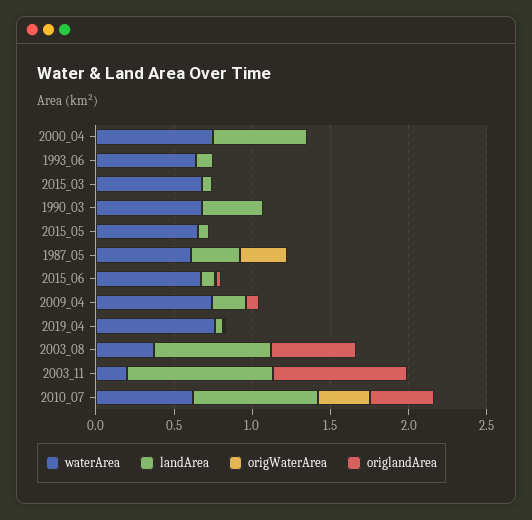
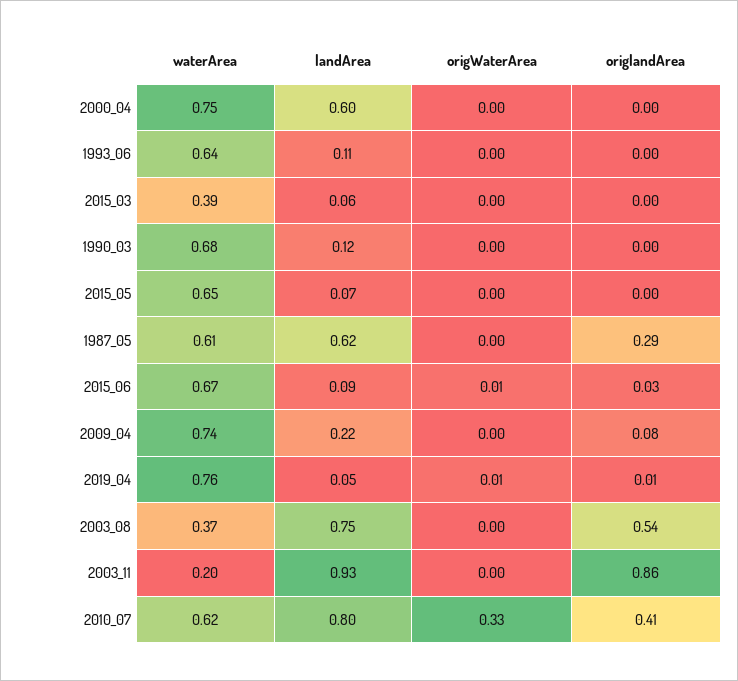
  {
    "waterArea": {
      "2000_04": 0.75,
      "1993_06": 0.64,
-     "2015_03": 0.7,
+     "2015_03": 0.39,
      "1990_03": 0.68,
      "2015_05": 0.65,
      "1987_05": 0.61,
      "2015_06": 0.67,
      "2009_04": 0.74,
      "2019_04": 0.76,
      "2003_08": 0.37,
      "2003_11": 0.2,
      "2010_07": 0.62
    },
    "landArea": {
      "2000_04": 0.6,
      "1993_06": 0.11,
      "2015_03": 0.06,
-     "1990_03": 0.4,
+     "1990_03": 0.12,
      "2015_05": 0.07,
-     "1987_05": 0.3,
+     "1987_05": 0.62,
      "2015_06": 0.09,
      "2009_04": 0.22,
      "2019_04": 0.05,
      "2003_08": 0.75,
      "2003_11": 0.93,
      "2010_07": 0.8
    },
    "origWaterArea": {
      "2000_04": 0,
      "1993_06": 0,
      "2015_03": 0,
      "1990_03": 0,
      "2015_05": 0,
-     "1987_05": 0.3,
+     "1987_05": 0,
      "2015_06": 0.01,
      "2009_04": 0,
      "2019_04": 0.01,
      "2003_08": 0,
      "2003_11": 0,
      "2010_07": 0.33
    },
    "origlandArea": {
      "2000_04": 0,
      "1993_06": 0,
      "2015_03": 0,
      "1990_03": 0,
      "2015_05": 0,
-     "1987_05": 0,
+     "1987_05": 0.29,
      "2015_06": 0.03,
      "2009_04": 0.08,
      "2019_04": 0.01,
      "2003_08": 0.54,
      "2003_11": 0.86,
      "2010_07": 0.41
    }
  }

